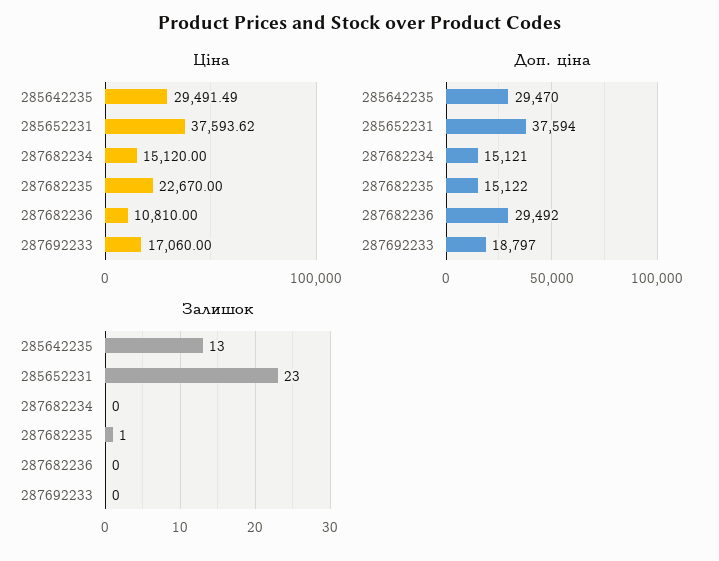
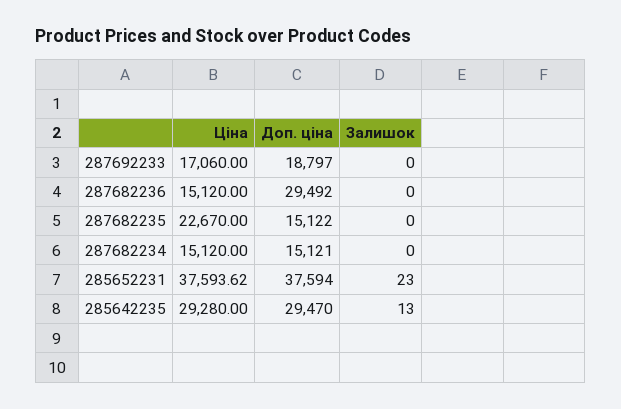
  {
    "Ціна": {
-     "285642235": 29491.49,
+     "285642235": 29280,
      "285652231": 37593.62,
      "287682234": 15120,
      "287682235": 22670,
-     "287682236": 10810,
+     "287682236": 15120,
      "287692233": 17060
    },
    "Доп. ціна": {
      "285642235": 29470,
      "285652231": 37594,
      "287682234": 15121,
      "287682235": 15122,
      "287682236": 29492,
      "287692233": 18797
    },
    "Залишок": {
      "285642235": 13,
      "285652231": 23,
      "287682234": 0,
-     "287682235": 1,
+     "287682235": 0,
      "287682236": 0,
      "287692233": 0
    }
  }

